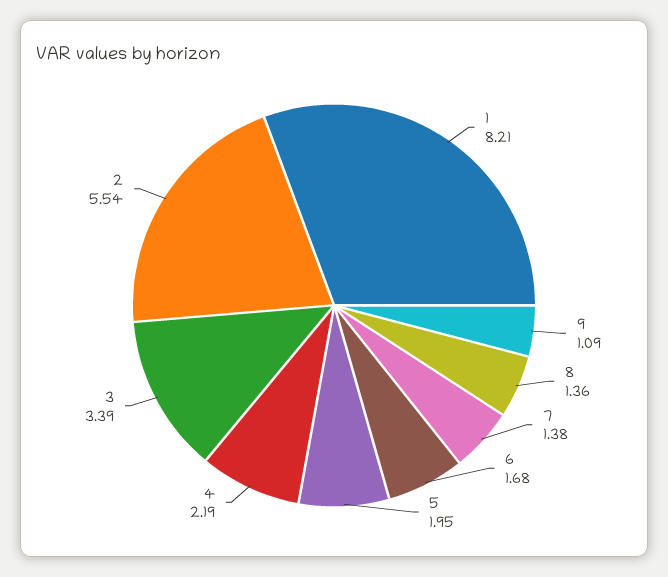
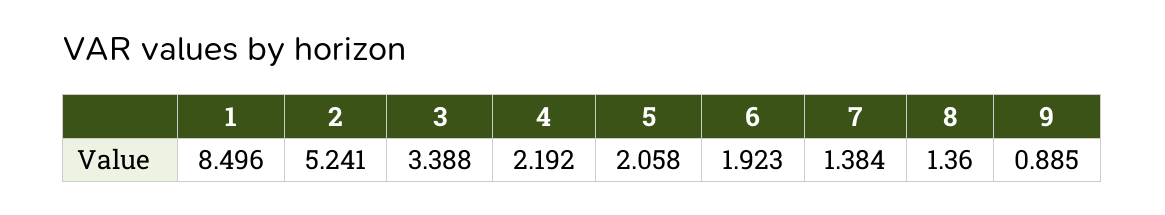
  {
-   "1": 8.21,
+   "1": 8.496,
-   "9": 1.09,
+   "9": 0.885,
    "8": 1.36,
    "7": 1.384,
-   "6": 1.68,
+   "6": 1.923,
-   "5": 1.95,
+   "5": 2.058,
    "4": 2.192,
    "3": 3.388,
-   "2": 5.54
+   "2": 5.241
  }

